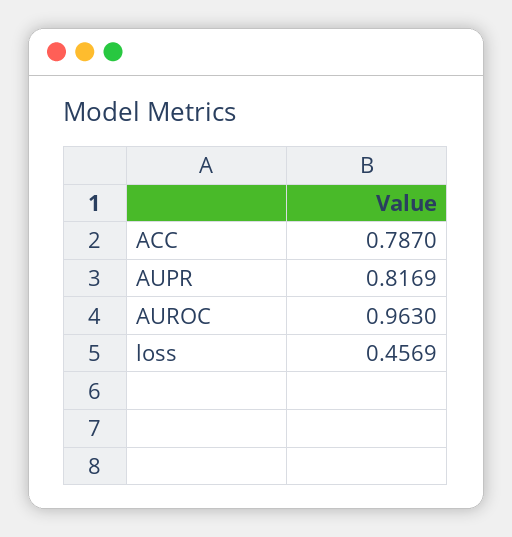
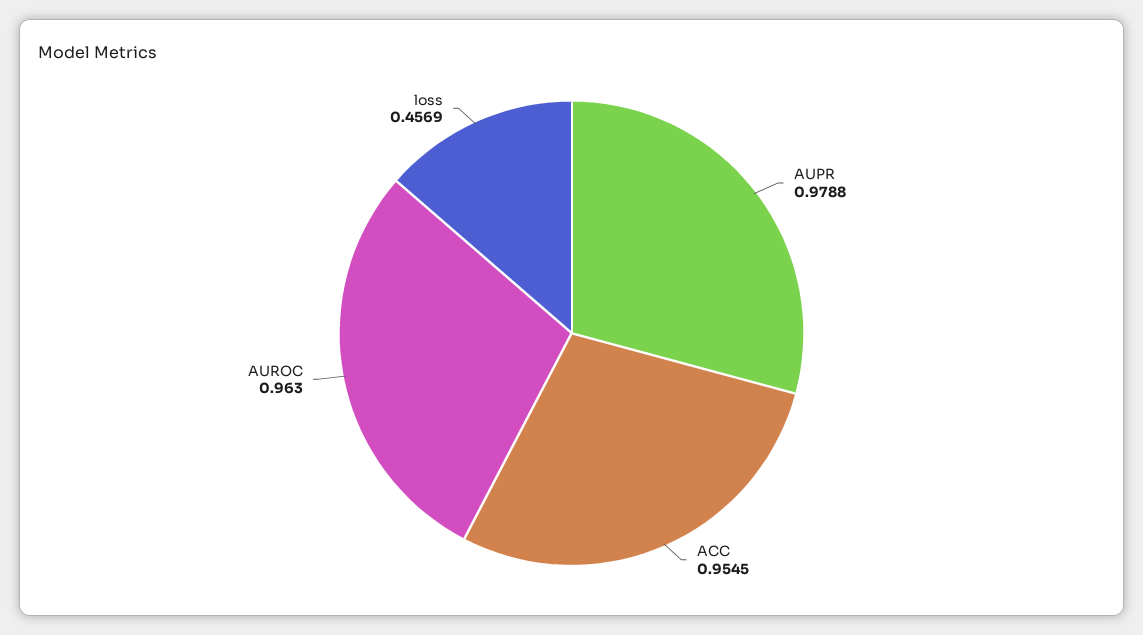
  {
-   "ACC": 0.787,
+   "ACC": 0.9545,
-   "AUPR": 0.8169,
+   "AUPR": 0.9788,
    "AUROC": 0.963,
    "loss": 0.4569
  }

